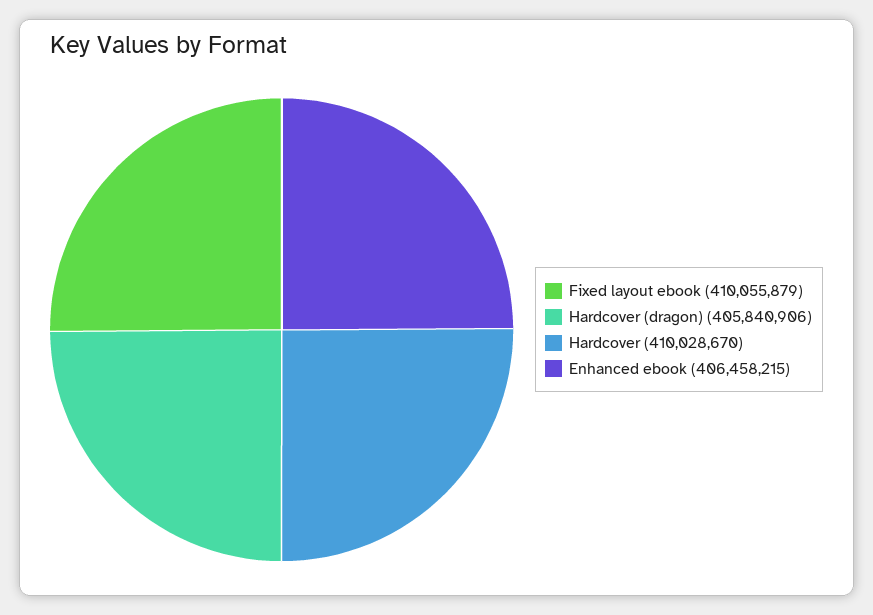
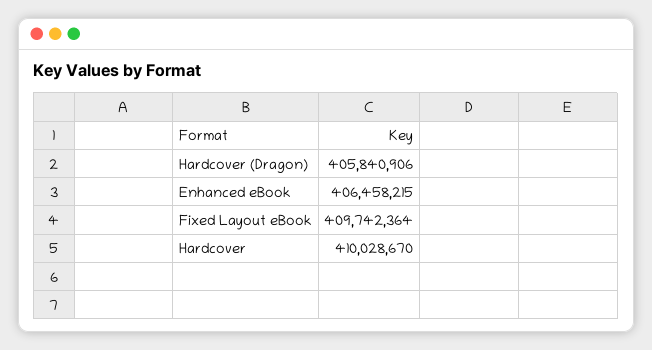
  {
-   "Fixed layout ebook": 410055879,
+   "Fixed layout ebook": 409742364,
    "Hardcover (dragon)": 405840906,
    "Hardcover": 410028670,
    "Enhanced ebook": 406458215
  }

